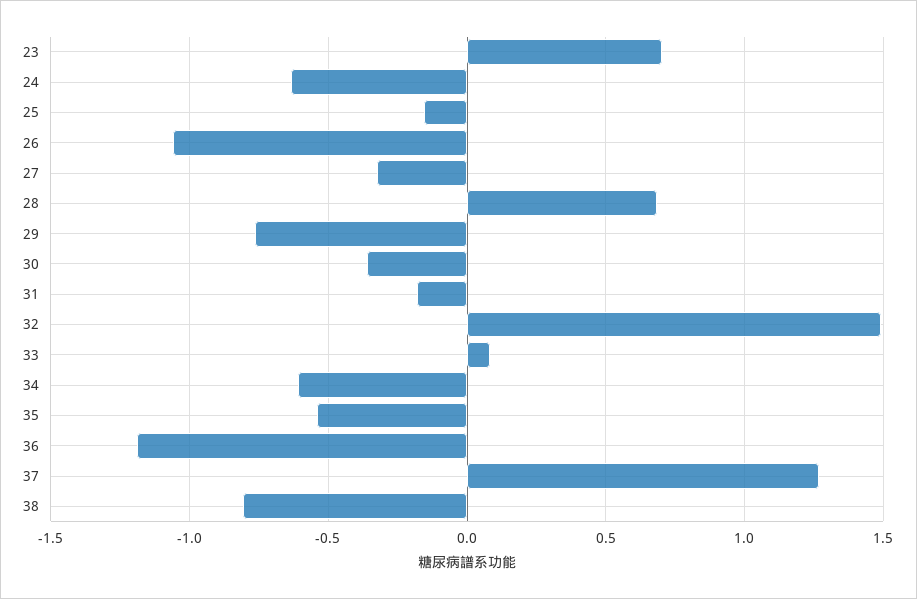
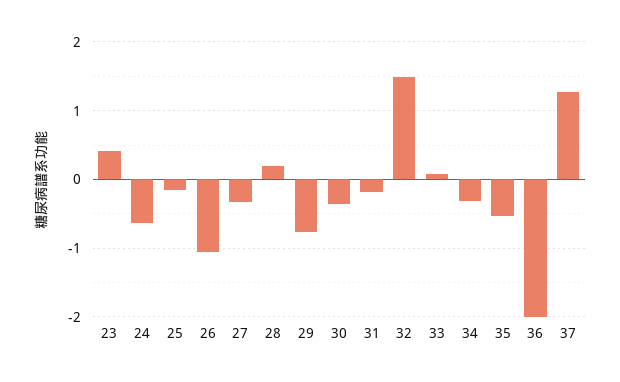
  {
-   "23": 0.7,
+   "23": 0.4,
    "24": -0.65,
    "25": -0.15,
    "26": -1.05,
    "27": -0.35,
-   "28": 0.7,
+   "28": 0.2,
    "29": -0.75,
    "30": -0.35,
    "31": -0.2,
    "32": 1.5,
    "33": 0.1,
-   "34": -0.6,
+   "34": -0.3,
    "35": -0.55,
-   "36": -1.2,
+   "36": -2,
-   "37": 1.25,
+   "37": 1.25
-   "38": -0.8
  }

